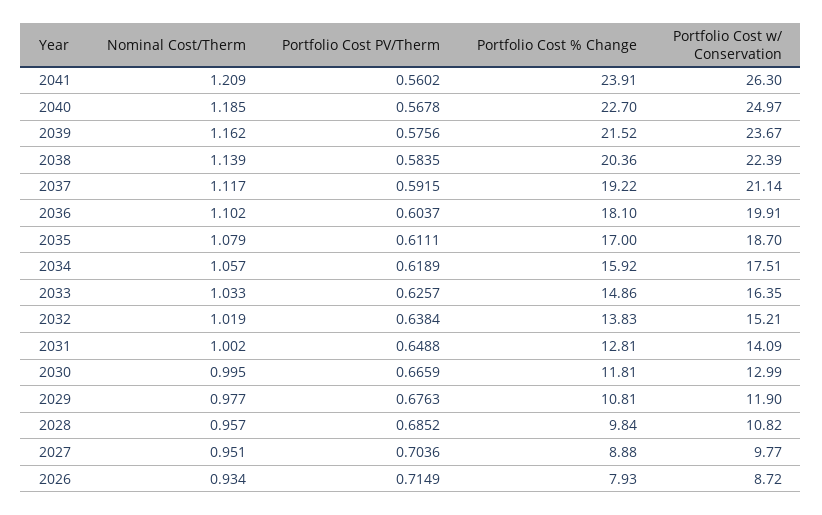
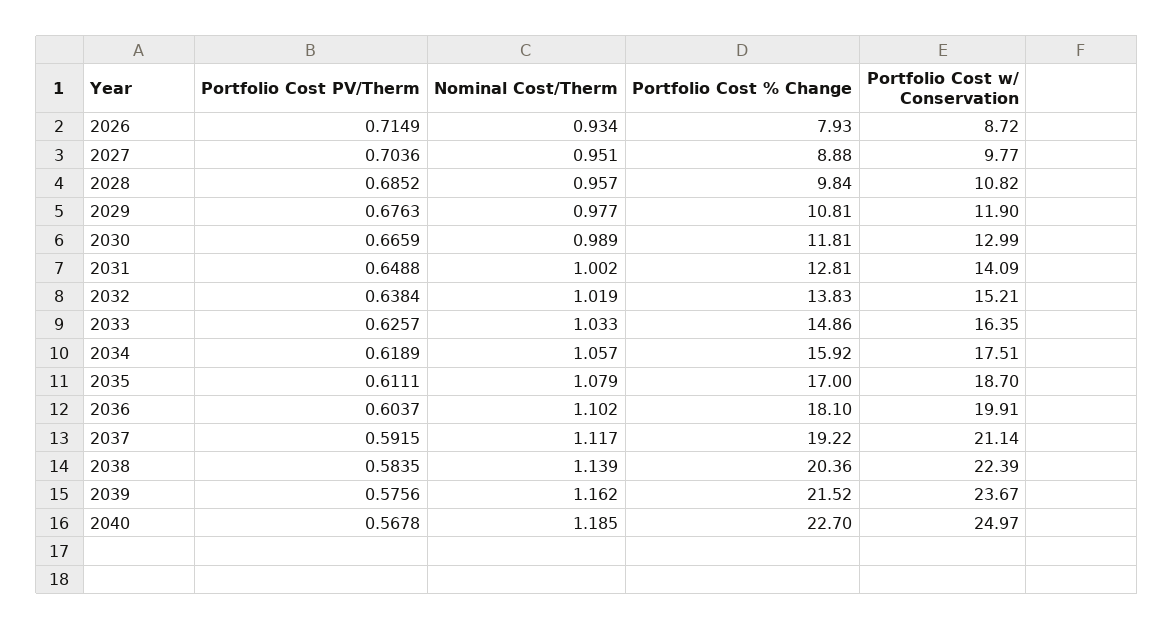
  {
    "Nominal Cost/Therm": {
-     "2041": 1.209,
      "2040": 1.185,
      "2039": 1.162,
      "2038": 1.139,
      "2037": 1.117,
      "2036": 1.102,
      "2035": 1.079,
      "2034": 1.057,
      "2033": 1.033,
      "2032": 1.019,
      "2031": 1.002,
-     "2030": 0.995,
+     "2030": 0.989,
      "2029": 0.977,
      "2028": 0.957,
      "2027": 0.951,
      "2026": 0.934
    },
    "Portfolio Cost PV/Therm": {
-     "2041": 0.5602,
      "2040": 0.5678,
      "2039": 0.5756,
      "2038": 0.5835,
      "2037": 0.5915,
      "2036": 0.6037,
      "2035": 0.6111,
      "2034": 0.6189,
      "2033": 0.6257,
      "2032": 0.6384,
      "2031": 0.6488,
      "2030": 0.6659,
      "2029": 0.6763,
      "2028": 0.6852,
      "2027": 0.7036,
      "2026": 0.7149
    },
    "Portfolio Cost % Change": {
-     "2041": 23.91,
      "2040": 22.7,
      "2039": 21.52,
      "2038": 20.36,
      "2037": 19.22,
      "2036": 18.1,
      "2035": 17,
      "2034": 15.92,
      "2033": 14.86,
      "2032": 13.83,
      "2031": 12.81,
      "2030": 11.81,
      "2029": 10.81,
      "2028": 9.84,
      "2027": 8.88,
      "2026": 7.93
    },
    "Portfolio Cost w/ Conservation": {
-     "2041": 26.3,
      "2040": 24.97,
      "2039": 23.67,
      "2038": 22.39,
      "2037": 21.14,
      "2036": 19.91,
      "2035": 18.7,
      "2034": 17.51,
      "2033": 16.35,
      "2032": 15.21,
      "2031": 14.09,
      "2030": 12.99,
      "2029": 11.9,
      "2028": 10.82,
      "2027": 9.77,
      "2026": 8.72
    }
  }

